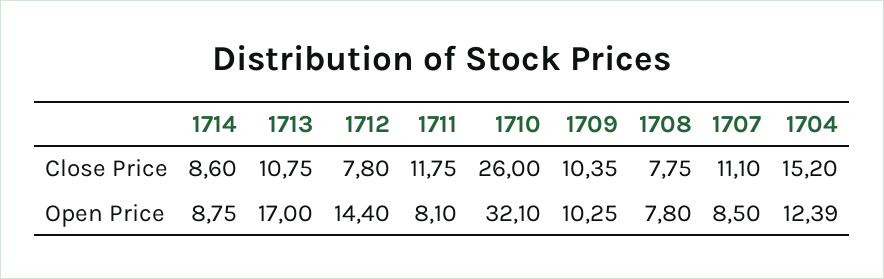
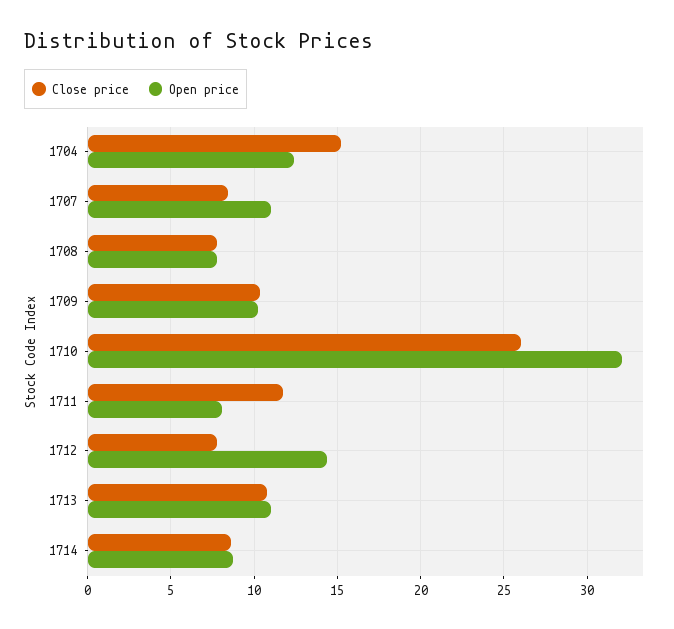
  {
    "Close Price": {
      "1714": 8.6,
      "1713": 10.75,
      "1712": 7.8,
      "1711": 11.75,
      "1710": 26,
      "1709": 10.35,
      "1708": 7.75,
-     "1707": 11.1,
+     "1707": 8.5,
      "1704": 15.2
    },
    "Open Price": {
      "1714": 8.75,
-     "1713": 17,
+     "1713": 11,
      "1712": 14.4,
      "1711": 8.1,
      "1710": 32.1,
      "1709": 10.25,
      "1708": 7.8,
-     "1707": 8.5,
+     "1707": 11,
      "1704": 12.39
    }
  }

